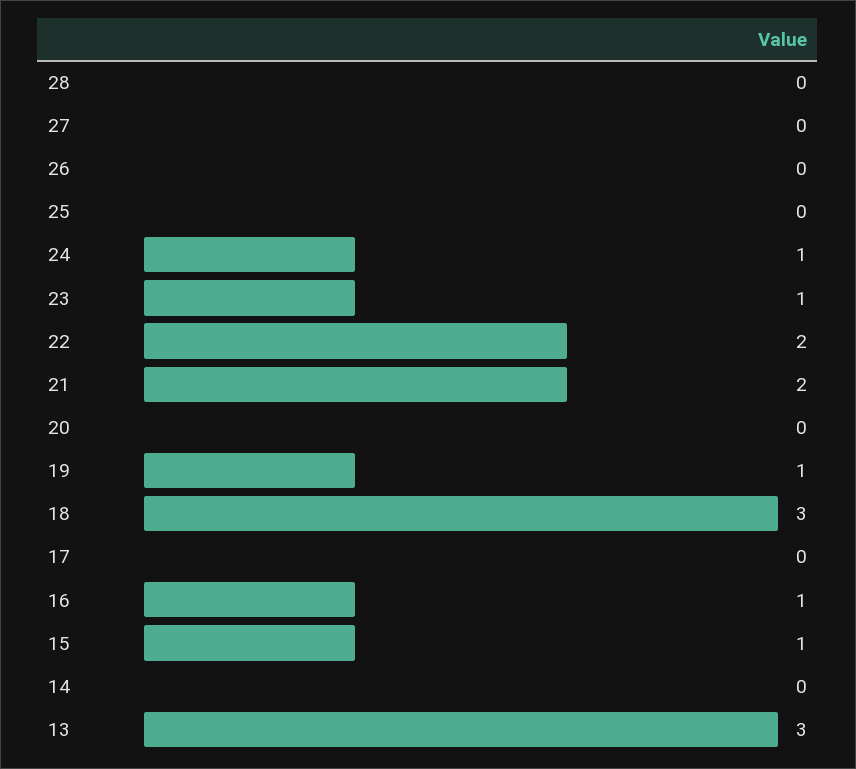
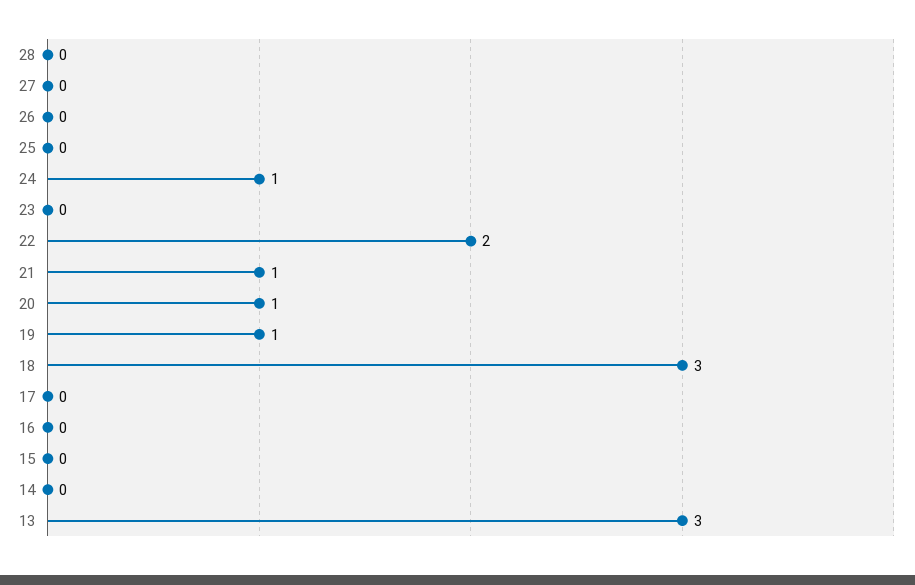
  {
    "28": 0,
    "27": 0,
    "26": 0,
    "25": 0,
    "24": 1,
-   "23": 1,
+   "23": 0,
    "22": 2,
-   "21": 2,
+   "21": 1,
-   "20": 0,
+   "20": 1,
    "19": 1,
    "18": 3,
    "17": 0,
-   "16": 1,
+   "16": 0,
-   "15": 1,
+   "15": 0,
    "14": 0,
    "13": 3
  }

